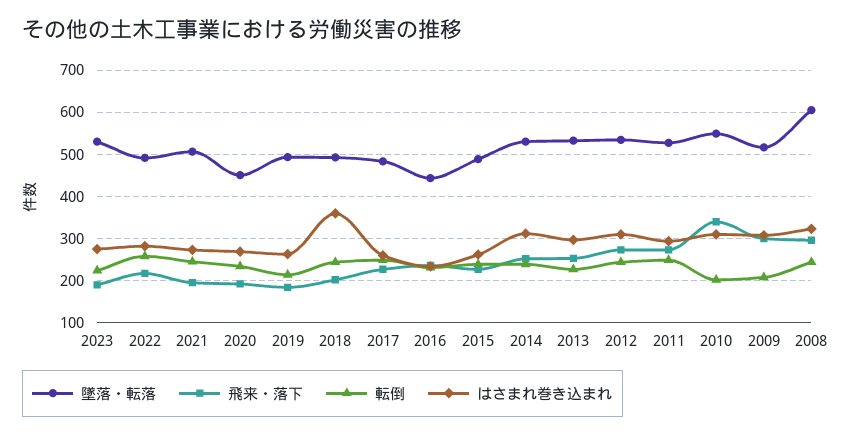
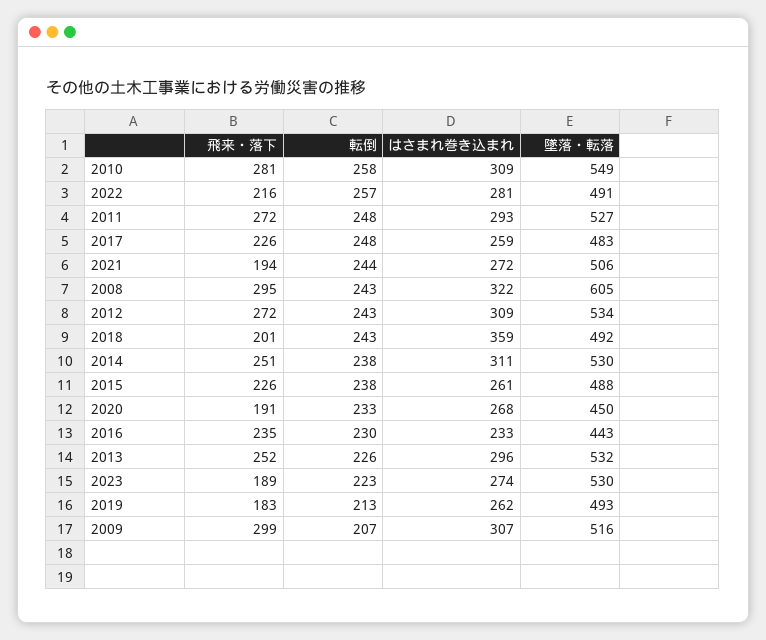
  {
    "墜落・転落": {
      "2023": 530,
      "2022": 491,
      "2021": 506,
      "2020": 450,
      "2019": 493,
      "2018": 492,
      "2017": 483,
      "2016": 443,
      "2015": 488,
      "2014": 530,
      "2013": 532,
      "2012": 534,
      "2011": 527,
      "2010": 549,
      "2009": 516,
      "2008": 605
    },
    "飛来・落下": {
      "2023": 189,
      "2022": 216,
      "2021": 194,
      "2020": 191,
      "2019": 183,
      "2018": 201,
      "2017": 226,
      "2016": 235,
      "2015": 226,
      "2014": 251,
      "2013": 252,
      "2012": 272,
      "2011": 272,
-     "2010": 340,
+     "2010": 281,
      "2009": 299,
      "2008": 295
    },
    "転倒": {
      "2023": 223,
      "2022": 257,
      "2021": 244,
      "2020": 233,
      "2019": 213,
      "2018": 243,
      "2017": 248,
      "2016": 230,
      "2015": 238,
      "2014": 238,
      "2013": 226,
      "2012": 243,
      "2011": 248,
-     "2010": 200,
+     "2010": 258,
      "2009": 207,
      "2008": 243
    },
    "はさまれ巻き込まれ": {
      "2023": 274,
      "2022": 281,
      "2021": 272,
      "2020": 268,
      "2019": 262,
      "2018": 359,
      "2017": 259,
      "2016": 233,
      "2015": 261,
      "2014": 311,
      "2013": 296,
      "2012": 309,
      "2011": 293,
      "2010": 309,
      "2009": 307,
      "2008": 322
    }
  }

